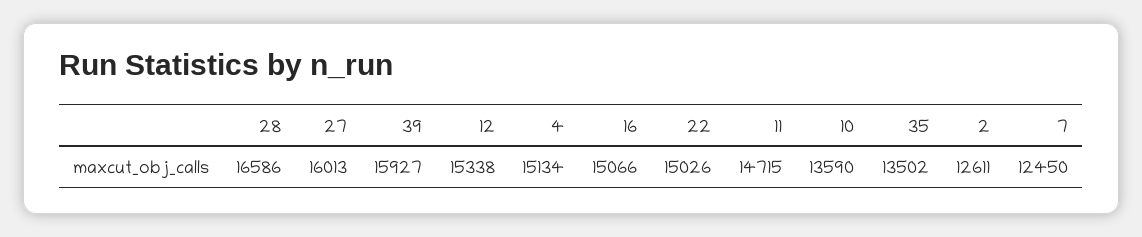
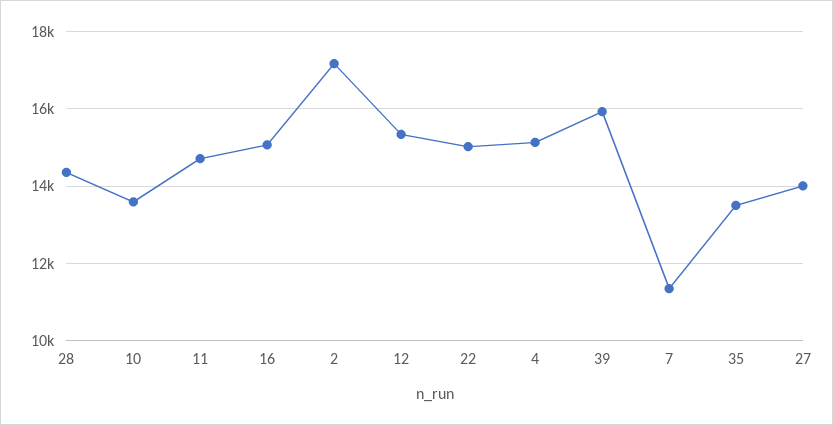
  {
-   "28": 16586,
+   "28": 14400,
-   "27": 16013,
+   "27": 14000,
    "39": 15927,
    "12": 15338,
    "4": 15134,
    "16": 15066,
    "22": 15026,
    "11": 14715,
    "10": 13590,
    "35": 13502,
-   "2": 12611,
+   "2": 17200,
-   "7": 12450
+   "7": 11400
  }

